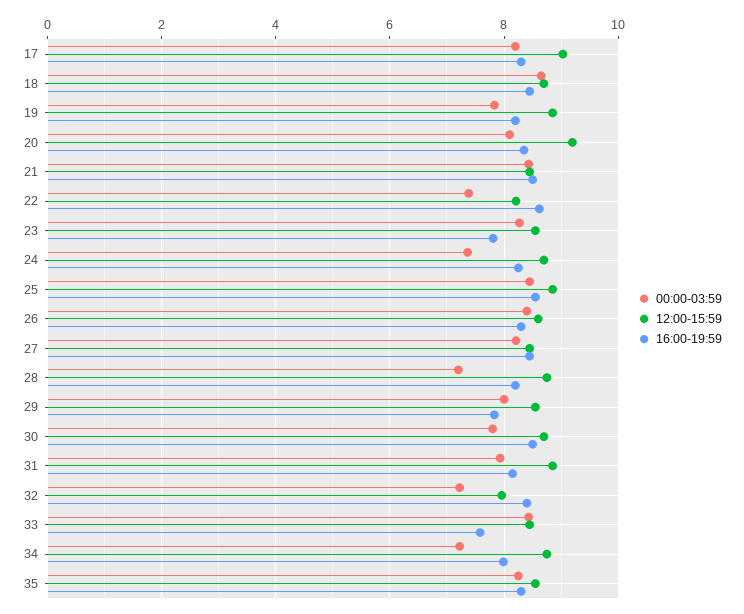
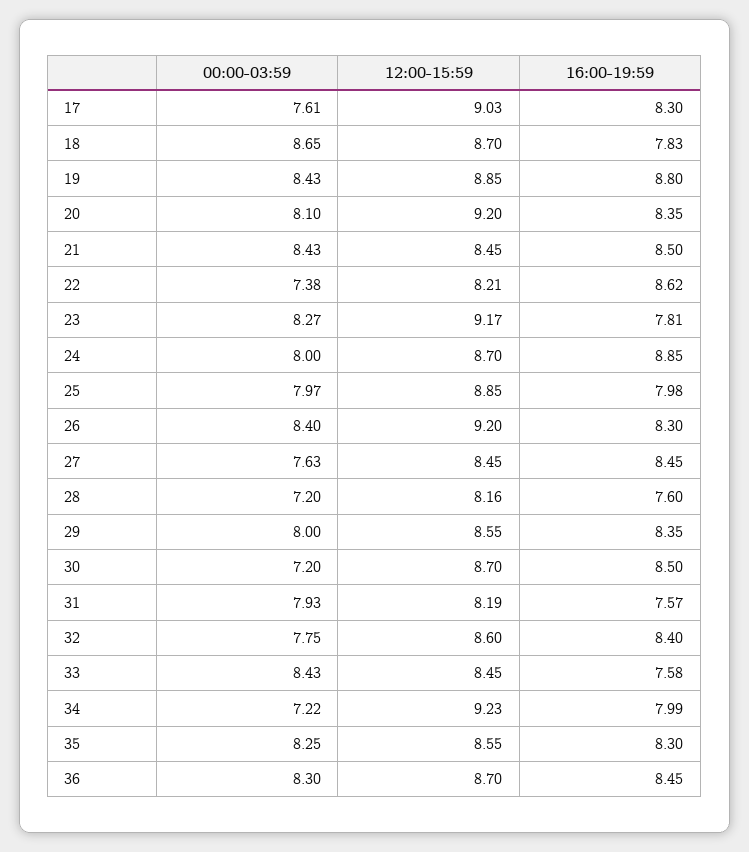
  {
    "00:00-03:59": {
-     "17": 8.2,
+     "17": 7.61,
      "18": 8.65,
-     "19": 7.8,
+     "19": 8.43,
      "20": 8.1,
      "21": 8.43,
      "22": 7.38,
      "23": 8.27,
-     "24": 7.4,
+     "24": 8,
-     "25": 8.4,
+     "25": 7.97,
      "26": 8.4,
-     "27": 8.2,
+     "27": 7.63,
      "28": 7.2,
      "29": 8,
-     "30": 7.8,
+     "30": 7.2,
      "31": 7.93,
-     "32": 7.2,
+     "32": 7.75,
      "33": 8.43,
      "34": 7.22,
-     "35": 8.25
+     "35": 8.25,
+     "36": 8.3
    },
    "12:00-15:59": {
      "17": 9.03,
      "18": 8.7,
      "19": 8.85,
      "20": 9.2,
      "21": 8.45,
      "22": 8.21,
-     "23": 8.6,
+     "23": 9.17,
      "24": 8.7,
      "25": 8.85,
-     "26": 8.6,
+     "26": 9.2,
      "27": 8.45,
-     "28": 8.8,
+     "28": 8.16,
      "29": 8.55,
      "30": 8.7,
-     "31": 8.8,
+     "31": 8.19,
-     "32": 8,
+     "32": 8.6,
      "33": 8.45,
-     "34": 8.8,
+     "34": 9.23,
-     "35": 8.55
+     "35": 8.55,
+     "36": 8.7
    },
    "16:00-19:59": {
      "17": 8.3,
-     "18": 8.4,
+     "18": 7.83,
-     "19": 8.2,
+     "19": 8.8,
      "20": 8.35,
      "21": 8.5,
      "22": 8.62,
      "23": 7.81,
-     "24": 8.2,
+     "24": 8.85,
-     "25": 8.6,
+     "25": 7.98,
      "26": 8.3,
      "27": 8.45,
-     "28": 8.2,
+     "28": 7.6,
-     "29": 7.8,
+     "29": 8.35,
      "30": 8.5,
-     "31": 8.2,
+     "31": 7.57,
      "32": 8.4,
      "33": 7.58,
      "34": 7.99,
-     "35": 8.3
+     "35": 8.3,
+     "36": 8.45
    }
  }

